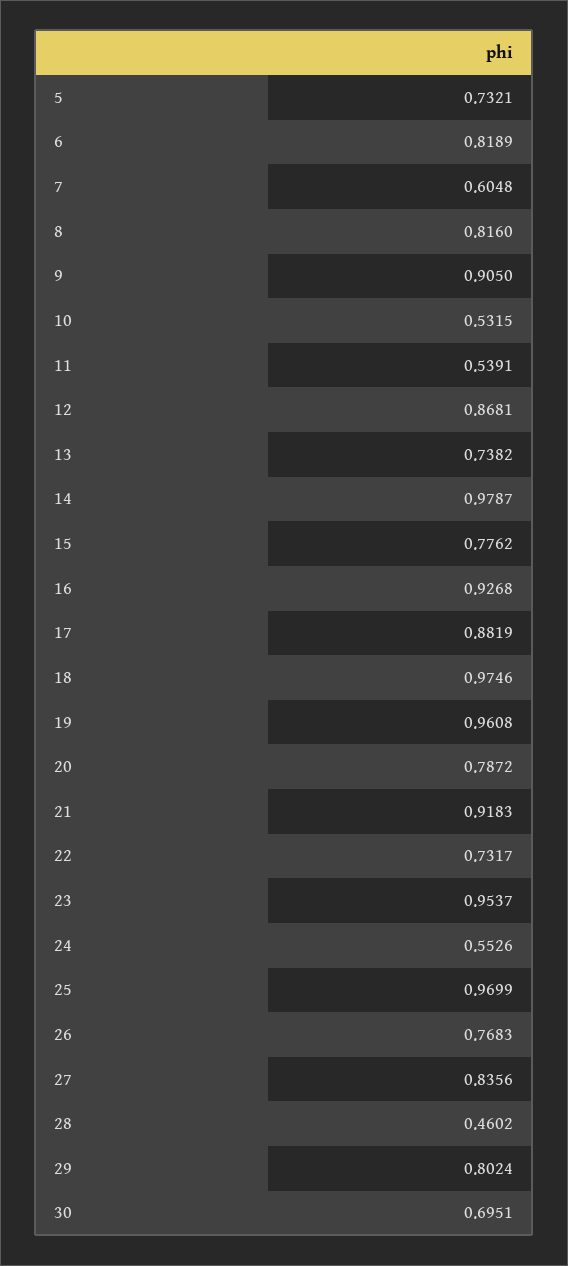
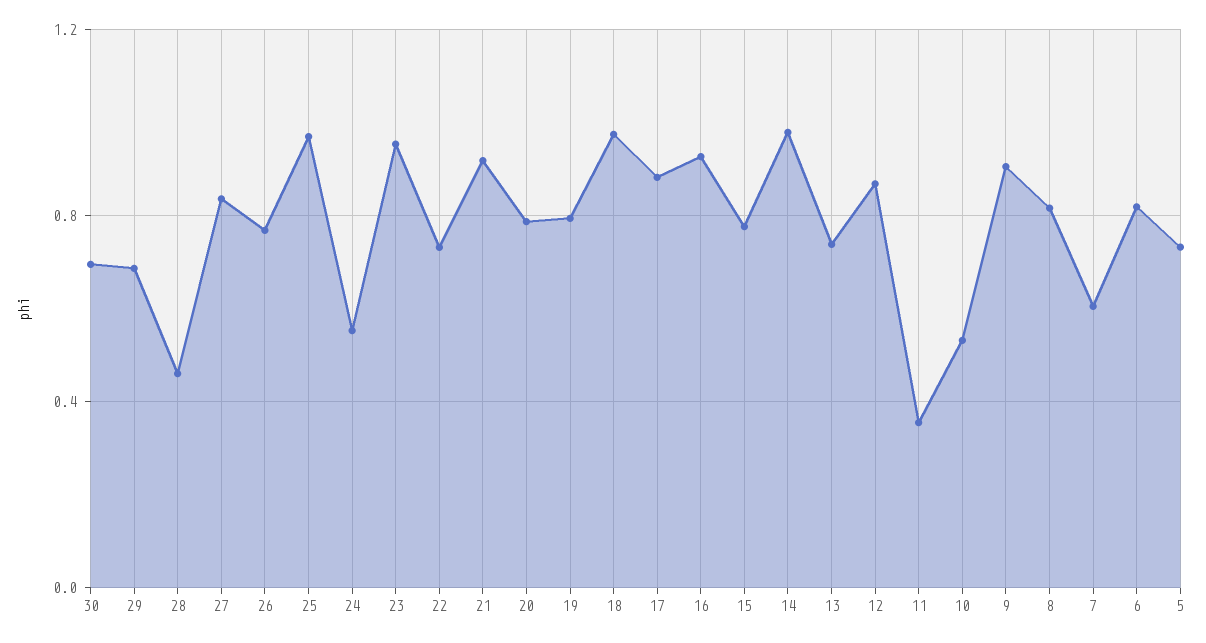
  {
    "5": 0.7321,
    "6": 0.8189,
    "7": 0.6048,
    "8": 0.816,
    "9": 0.905,
    "10": 0.5315,
-   "11": 0.5391,
+   "11": 0.35,
    "12": 0.8681,
    "13": 0.7382,
    "14": 0.9787,
    "15": 0.7762,
    "16": 0.9268,
    "17": 0.8819,
    "18": 0.9746,
-   "19": 0.9608,
+   "19": 0.8,
    "20": 0.7872,
    "21": 0.9183,
    "22": 0.7317,
    "23": 0.9537,
    "24": 0.5526,
    "25": 0.9699,
    "26": 0.7683,
    "27": 0.8356,
    "28": 0.4602,
-   "29": 0.8024,
+   "29": 0.7,
    "30": 0.6951
  }

